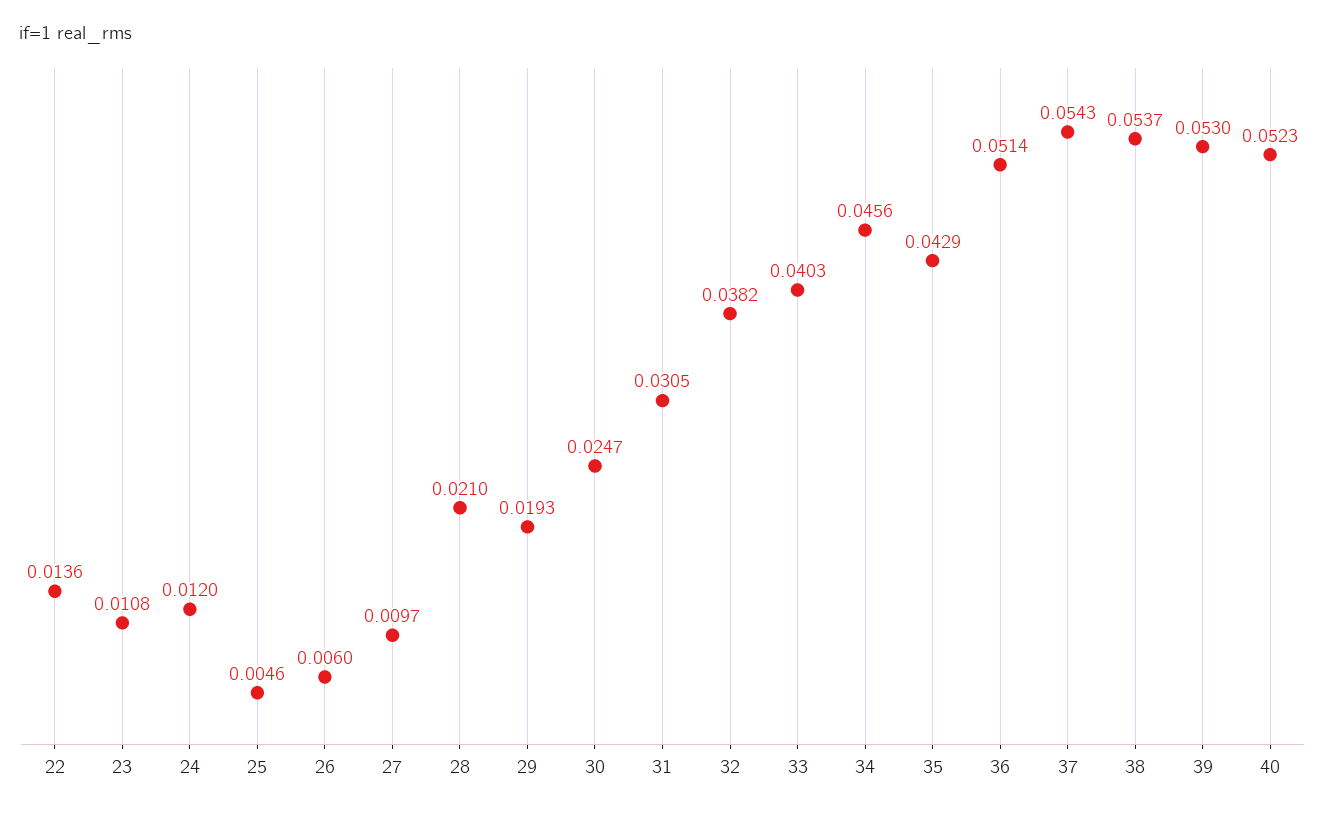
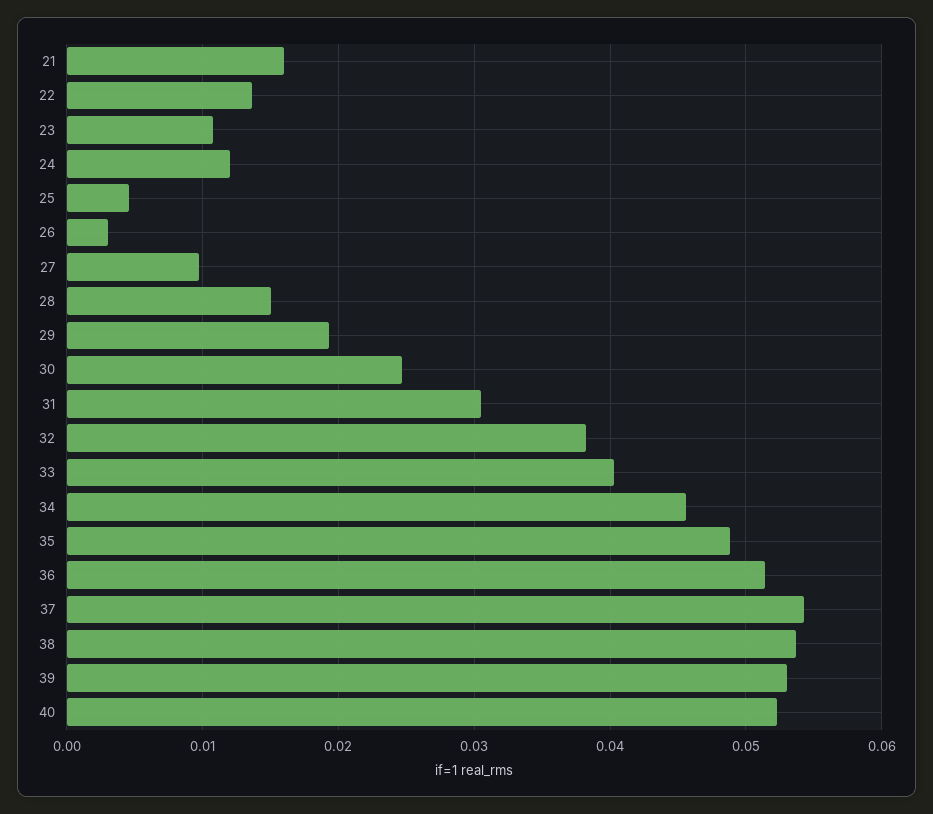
  {
    "22": 0.0136,
    "23": 0.0108,
    "24": 0.012,
    "25": 0.0046,
-   "26": 0.006,
+   "26": 0.003,
    "27": 0.0097,
-   "28": 0.021,
+   "28": 0.015,
    "29": 0.0193,
    "30": 0.0247,
    "31": 0.0305,
    "32": 0.0382,
    "33": 0.0403,
    "34": 0.0456,
-   "35": 0.0429,
+   "35": 0.049,
    "36": 0.0514,
    "37": 0.0543,
    "38": 0.0537,
    "39": 0.053,
-   "40": 0.0523
+   "40": 0.0523,
+   "21": 0.016
  }

